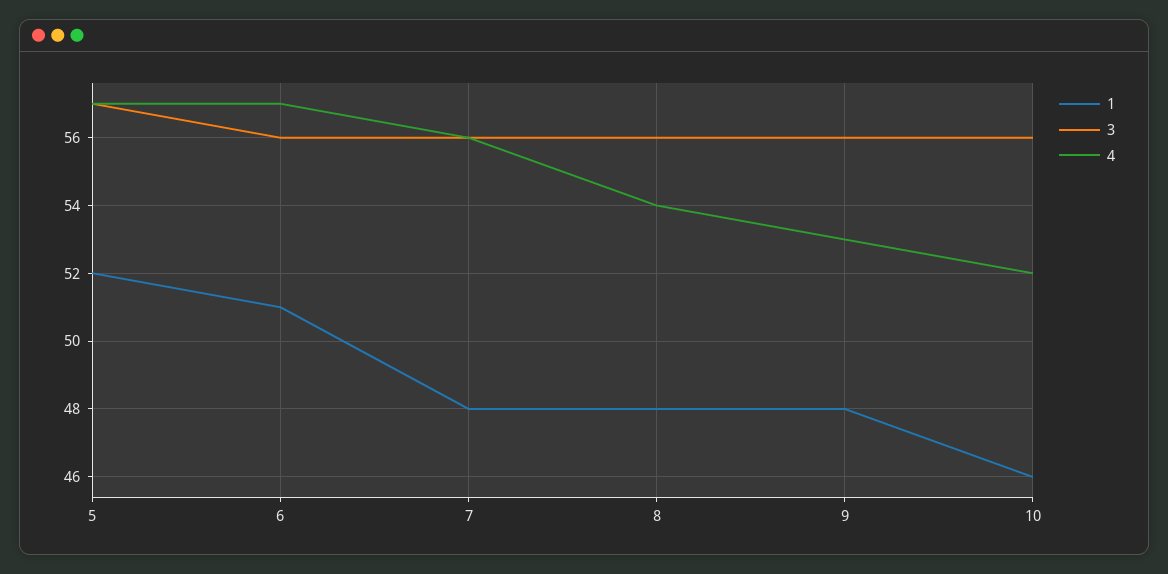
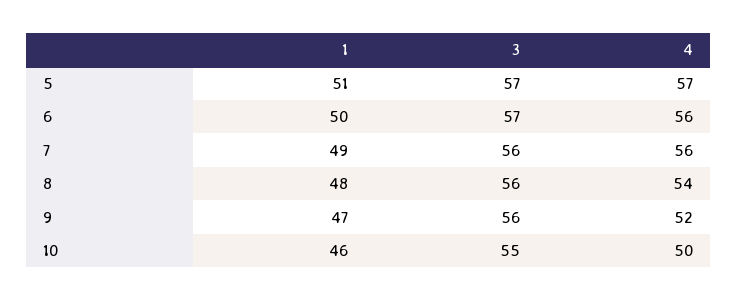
  {
    "1": {
-     "5": 52,
+     "5": 51,
-     "6": 51,
+     "6": 50,
-     "7": 48,
+     "7": 49,
      "8": 48,
-     "9": 48,
+     "9": 47,
      "10": 46
    },
    "3": {
      "5": 57,
-     "6": 56,
+     "6": 57,
      "7": 56,
      "8": 56,
      "9": 56,
-     "10": 56
+     "10": 55
    },
    "4": {
      "5": 57,
-     "6": 57,
+     "6": 56,
      "7": 56,
      "8": 54,
-     "9": 53,
+     "9": 52,
-     "10": 52
+     "10": 50
    }
  }

